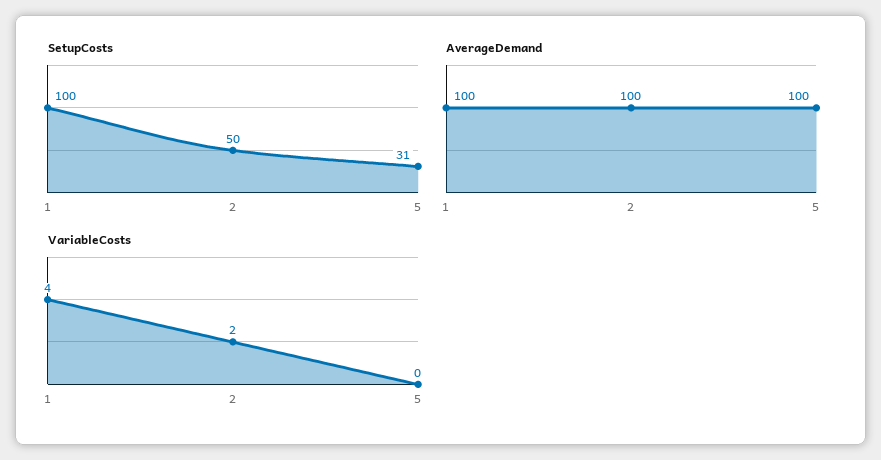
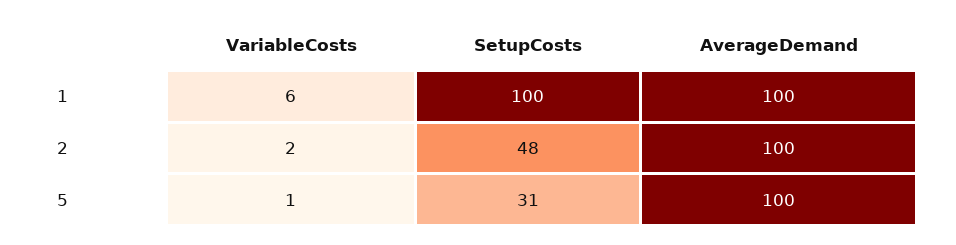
  {
    "SetupCosts": {
      "1": 100,
-     "2": 50,
+     "2": 48,
      "5": 31
    },
    "AverageDemand": {
      "1": 100,
      "2": 100,
      "5": 100
    },
    "VariableCosts": {
-     "1": 4,
+     "1": 6,
      "2": 2,
-     "5": 0
+     "5": 1
    }
  }

